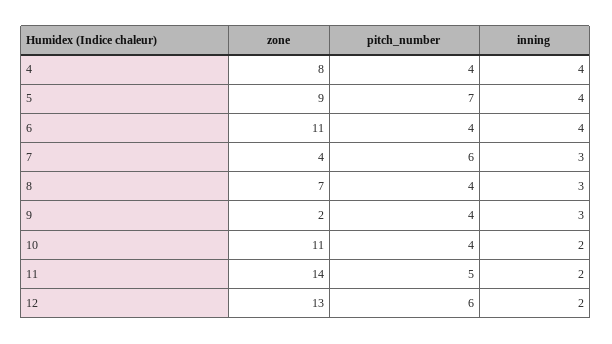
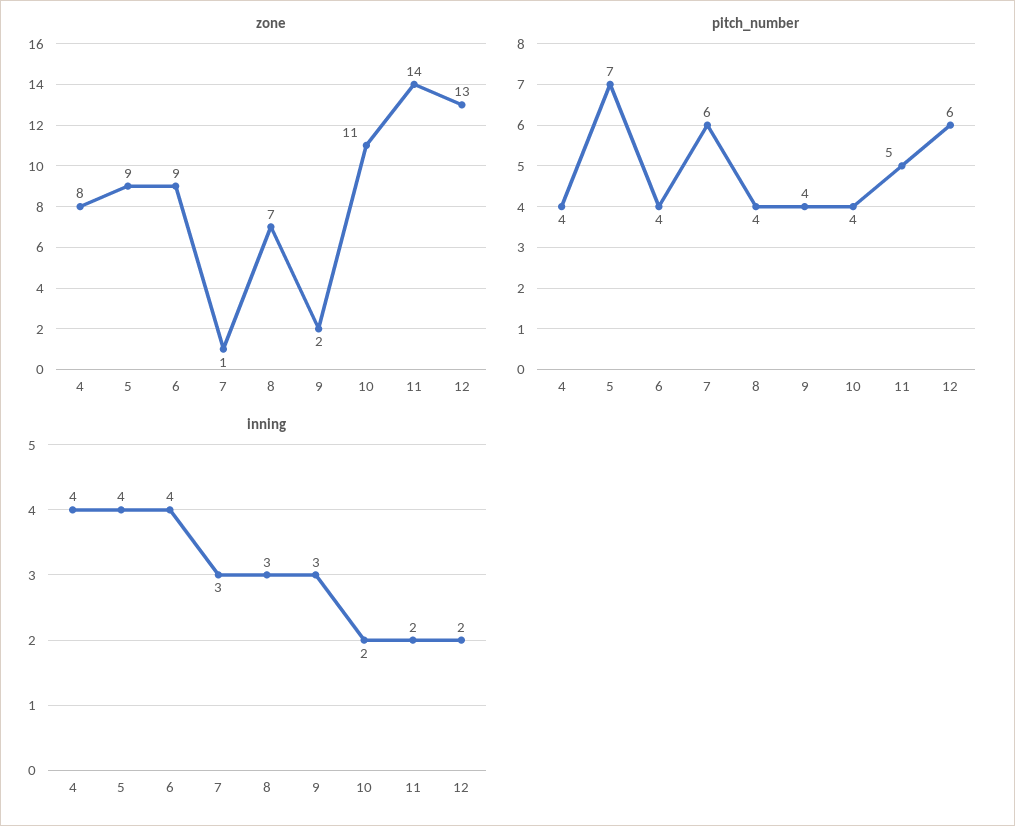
  {
    "zone": {
      "4": 8,
      "5": 9,
-     "6": 11,
+     "6": 9,
-     "7": 4,
+     "7": 1,
      "8": 7,
      "9": 2,
      "10": 11,
      "11": 14,
      "12": 13
    },
    "pitch_number": {
      "4": 4,
      "5": 7,
      "6": 4,
      "7": 6,
      "8": 4,
      "9": 4,
      "10": 4,
      "11": 5,
      "12": 6
    },
    "inning": {
      "4": 4,
      "5": 4,
      "6": 4,
      "7": 3,
      "8": 3,
      "9": 3,
      "10": 2,
      "11": 2,
      "12": 2
    }
  }

